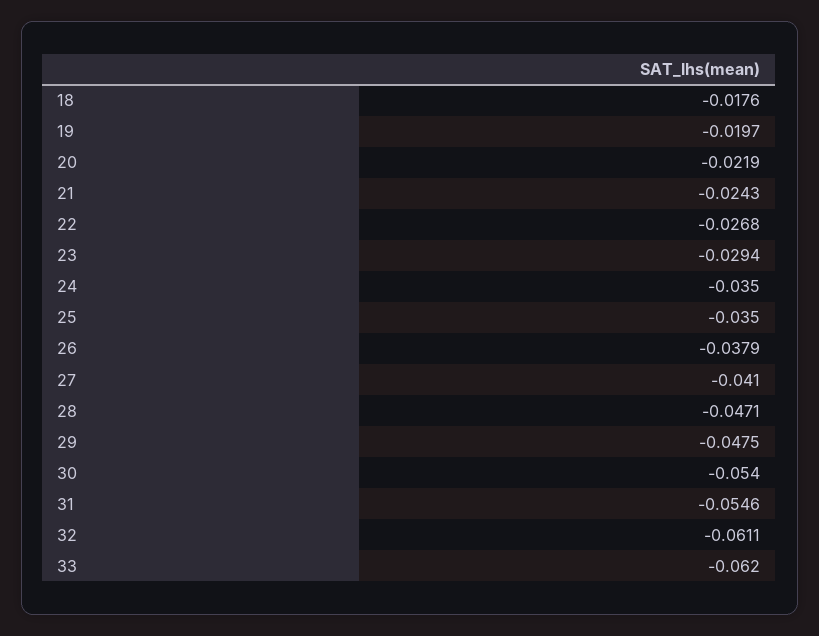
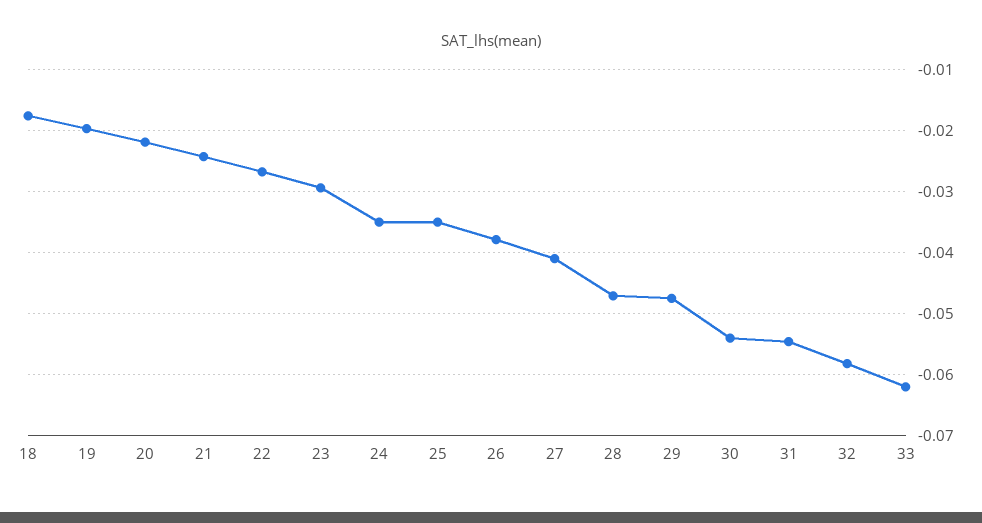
  {
    "18": -0.0176,
    "19": -0.0197,
    "20": -0.0219,
    "21": -0.0243,
    "22": -0.0268,
    "23": -0.0294,
    "24": -0.035,
    "25": -0.035,
    "26": -0.0379,
    "27": -0.041,
    "28": -0.0471,
    "29": -0.0475,
    "30": -0.054,
    "31": -0.0546,
-   "32": -0.0611,
+   "32": -0.058,
    "33": -0.062
  }

